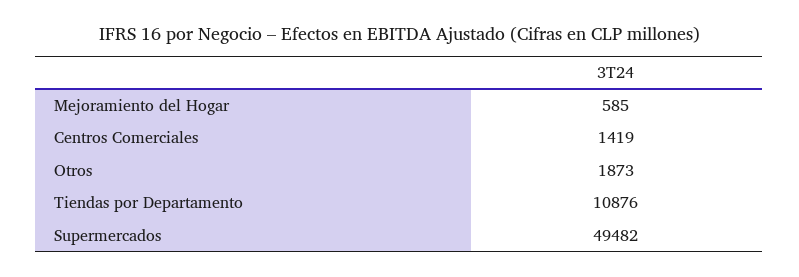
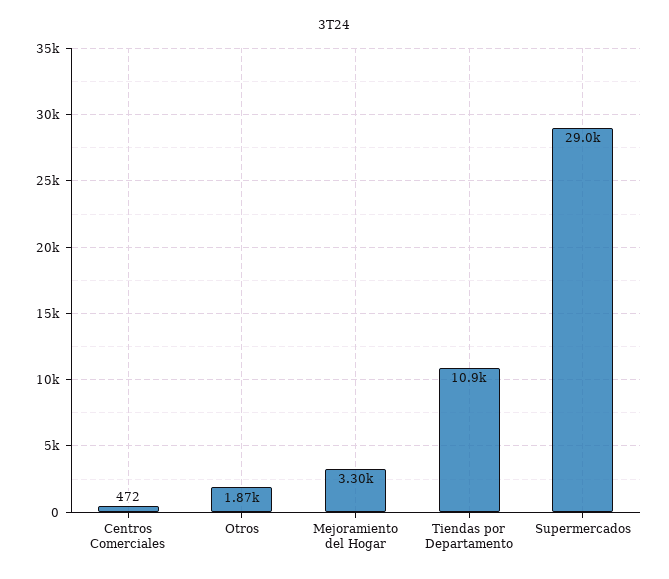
  {
-   "Mejoramiento del Hogar": 585,
+   "Mejoramiento del Hogar": 3300,
-   "Centros Comerciales": 1419,
+   "Centros Comerciales": 472,
    "Otros": 1873,
    "Tiendas por Departamento": 10876,
-   "Supermercados": 49482
+   "Supermercados": 29000
  }

